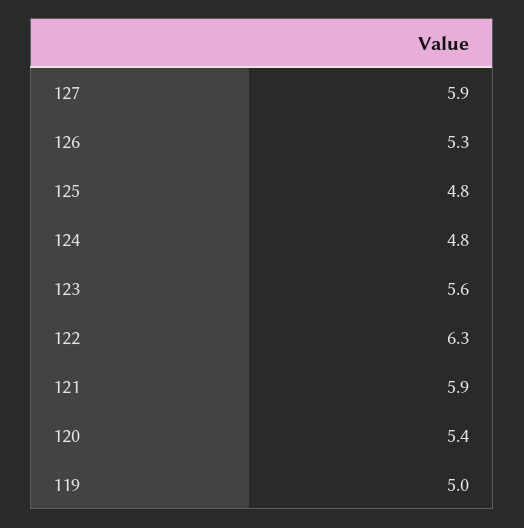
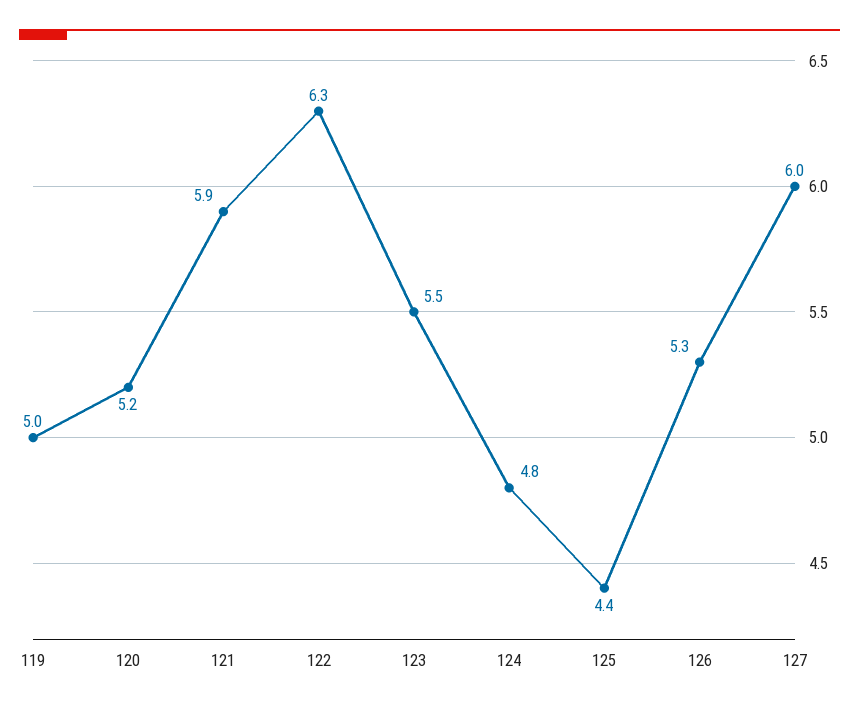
  {
-   "127": 5.9,
+   "127": 6,
    "126": 5.3,
-   "125": 4.8,
+   "125": 4.4,
    "124": 4.8,
-   "123": 5.6,
+   "123": 5.5,
    "122": 6.3,
    "121": 5.9,
-   "120": 5.4,
+   "120": 5.2,
    "119": 5
  }

